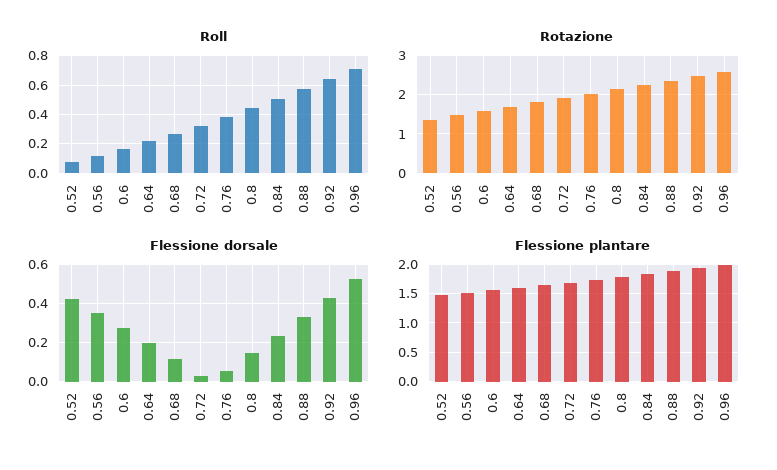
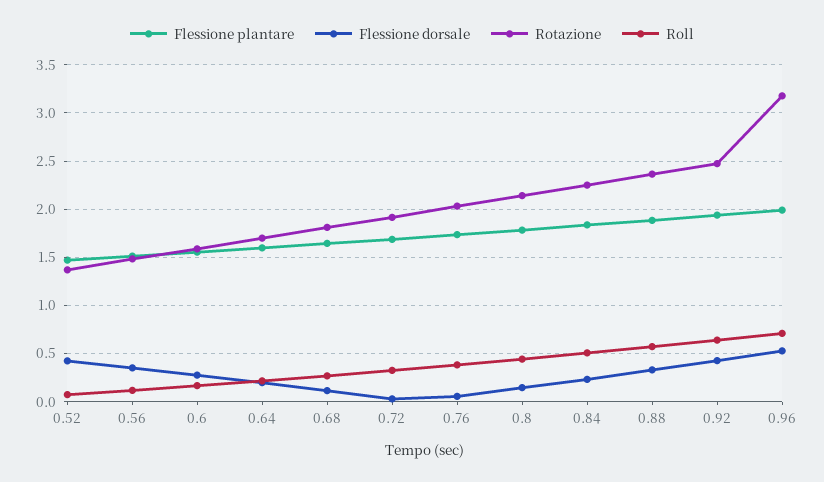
  {
    "Roll": {
      "0.52": 0.05,
      "0.56": 0.1,
      "0.6": 0.15,
      "0.64": 0.2,
      "0.68": 0.25,
      "0.72": 0.3,
      "0.76": 0.4,
      "0.8": 0.45,
      "0.84": 0.5,
      "0.88": 0.55,
      "0.92": 0.65,
      "0.96": 0.7
    },
    "Rotazione": {
      "0.52": 1.4,
      "0.56": 1.5,
      "0.6": 1.6,
      "0.64": 1.7,
      "0.68": 1.8,
      "0.72": 1.9,
      "0.76": 2,
      "0.8": 2.1,
      "0.84": 2.3,
      "0.88": 2.4,
      "0.92": 2.5,
-     "0.96": 2.6
+     "0.96": 3.2
    },
    "Flessione dorsale": {
      "0.52": 0.4,
      "0.56": 0.35,
      "0.6": 0.3,
      "0.64": 0.2,
      "0.68": 0.1,
      "0.72": 0.05,
      "0.76": 0.05,
      "0.8": 0.15,
      "0.84": 0.25,
      "0.88": 0.35,
      "0.92": 0.45,
      "0.96": 0.55
    },
    "Flessione plantare": {
      "0.52": 1.5,
      "0.56": 1.5,
      "0.6": 1.6,
      "0.64": 1.6,
      "0.68": 1.6,
      "0.72": 1.7,
      "0.76": 1.7,
      "0.8": 1.8,
      "0.84": 1.8,
      "0.88": 1.9,
      "0.92": 1.9,
      "0.96": 2
    }
  }

